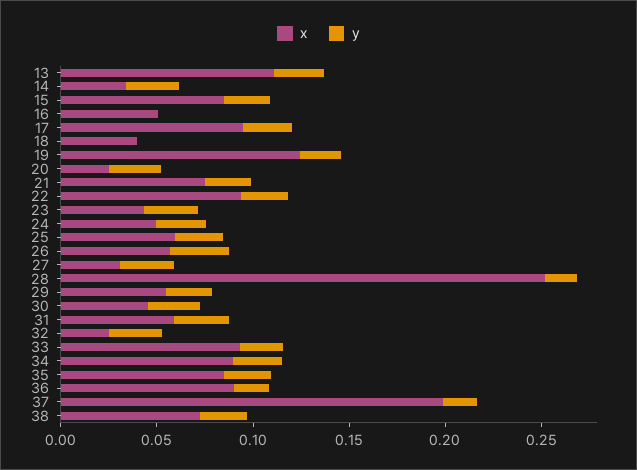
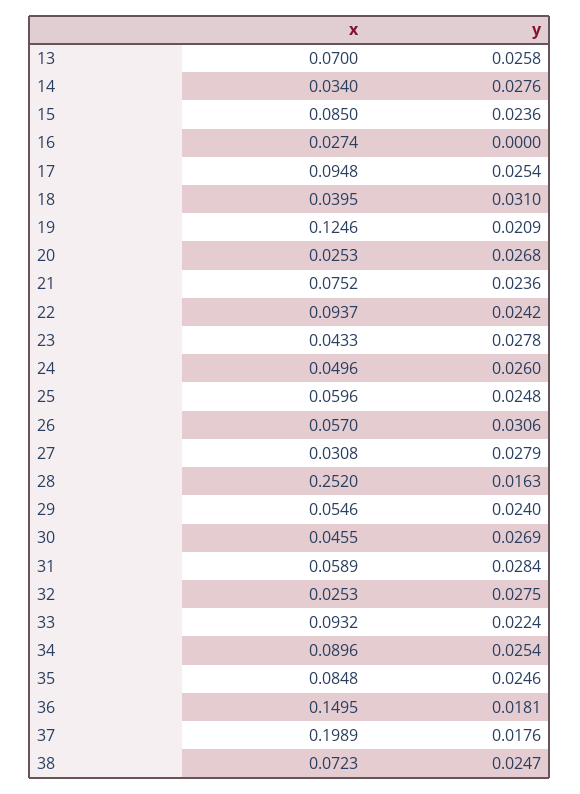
  {
    "x": {
-     "13": 0.11,
+     "13": 0.07,
      "14": 0.034,
      "15": 0.085,
-     "16": 0.05,
+     "16": 0.0274,
      "17": 0.0948,
      "18": 0.0395,
      "19": 0.1246,
      "20": 0.0253,
      "21": 0.0752,
      "22": 0.0937,
      "23": 0.0433,
      "24": 0.0496,
      "25": 0.0596,
      "26": 0.057,
      "27": 0.0308,
      "28": 0.252,
      "29": 0.0546,
      "30": 0.0455,
      "31": 0.0589,
      "32": 0.0253,
      "33": 0.0932,
      "34": 0.0896,
      "35": 0.0848,
-     "36": 0.09,
+     "36": 0.1495,
      "37": 0.1989,
      "38": 0.0723
    },
    "y": {
      "13": 0.0258,
      "14": 0.0276,
      "15": 0.0236,
      "16": 0,
      "17": 0.0254,
-     "18": 0,
+     "18": 0.031,
      "19": 0.0209,
      "20": 0.0268,
      "21": 0.0236,
      "22": 0.0242,
      "23": 0.0278,
      "24": 0.026,
      "25": 0.0248,
      "26": 0.0306,
      "27": 0.0279,
      "28": 0.0163,
      "29": 0.024,
      "30": 0.0269,
      "31": 0.0284,
      "32": 0.0275,
      "33": 0.0224,
      "34": 0.0254,
      "35": 0.0246,
      "36": 0.0181,
      "37": 0.0176,
      "38": 0.0247
    }
  }

